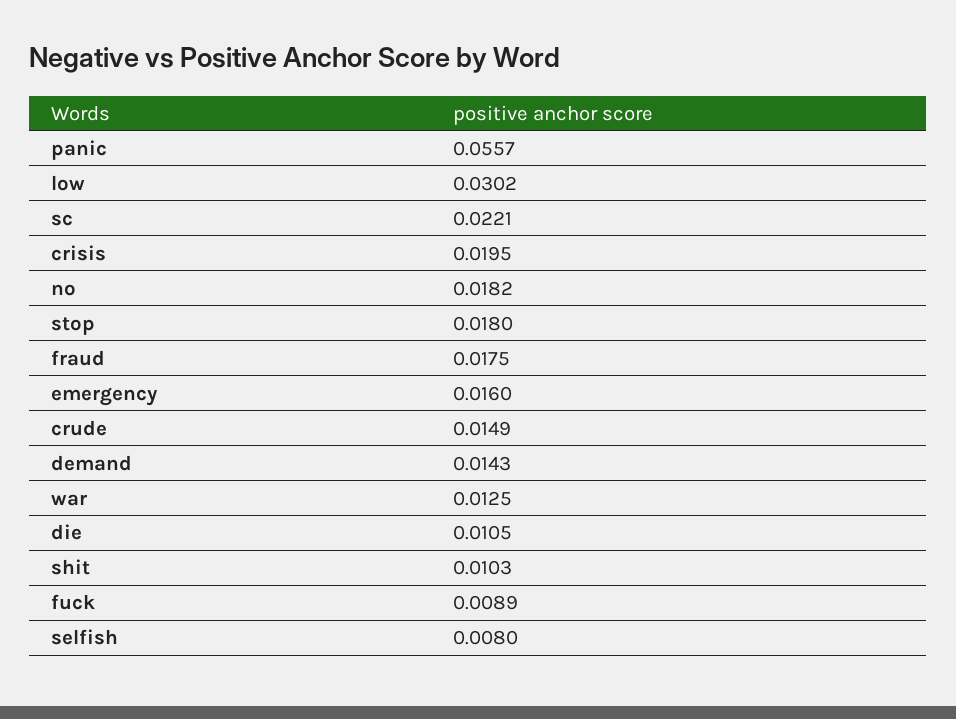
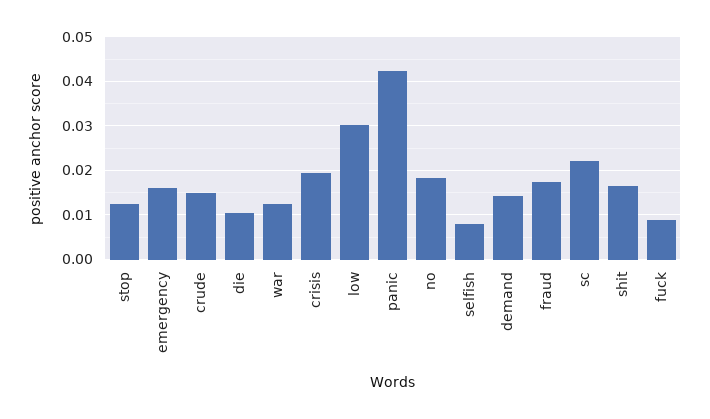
  {
-   "panic": 0.0557,
+   "panic": 0.042,
    "low": 0.0302,
    "sc": 0.0221,
    "crisis": 0.0195,
    "no": 0.0182,
-   "stop": 0.018,
+   "stop": 0.012,
    "fraud": 0.0175,
    "emergency": 0.016,
    "crude": 0.0149,
    "demand": 0.0143,
    "war": 0.0125,
    "die": 0.0105,
-   "shit": 0.0103,
+   "shit": 0.016,
    "fuck": 0.0089,
    "selfish": 0.008
  }

